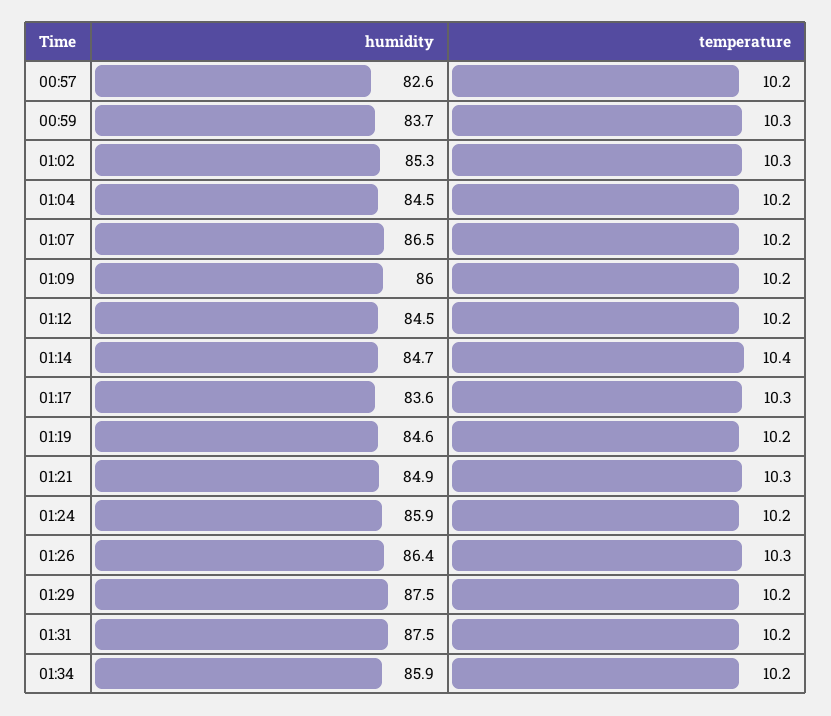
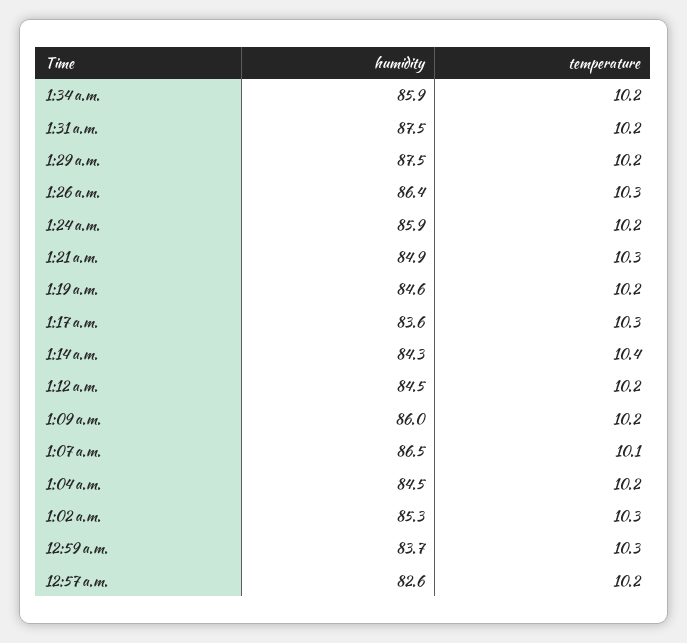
  {
    "humidity": {
      "00:57": 82.6,
      "00:59": 83.7,
      "01:02": 85.3,
      "01:04": 84.5,
      "01:07": 86.5,
      "01:09": 86,
      "01:12": 84.5,
-     "01:14": 84.7,
+     "01:14": 84.3,
      "01:17": 83.6,
      "01:19": 84.6,
      "01:21": 84.9,
      "01:24": 85.9,
      "01:26": 86.4,
      "01:29": 87.5,
      "01:31": 87.5,
      "01:34": 85.9
    },
    "temperature": {
      "00:57": 10.2,
      "00:59": 10.3,
      "01:02": 10.3,
      "01:04": 10.2,
-     "01:07": 10.2,
+     "01:07": 10.1,
      "01:09": 10.2,
      "01:12": 10.2,
      "01:14": 10.4,
      "01:17": 10.3,
      "01:19": 10.2,
      "01:21": 10.3,
      "01:24": 10.2,
      "01:26": 10.3,
      "01:29": 10.2,
      "01:31": 10.2,
      "01:34": 10.2
    }
  }

